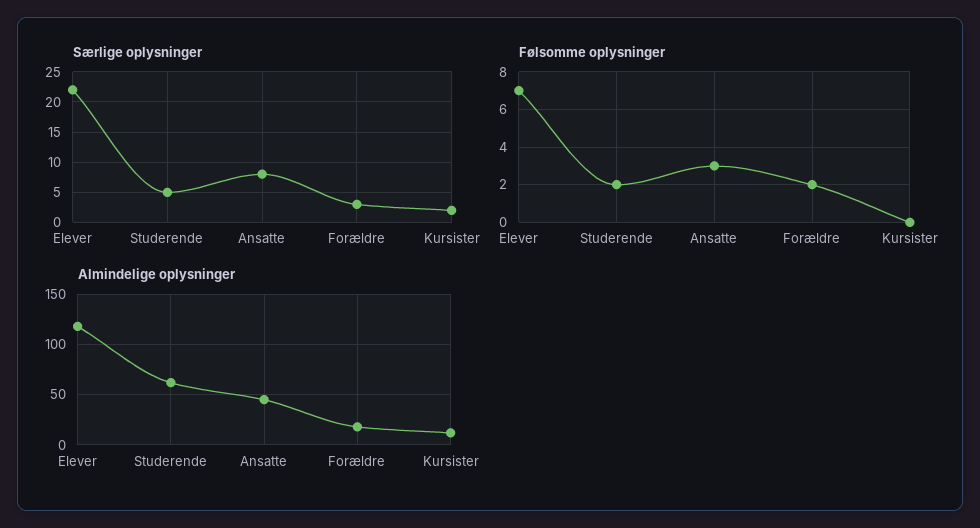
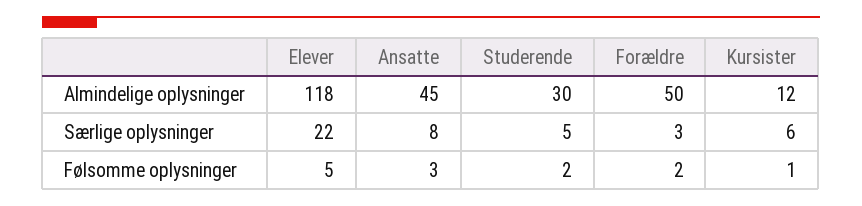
  {
    "Særlige oplysninger": {
      "Elever": 22,
      "Studerende": 5,
      "Ansatte": 8,
      "Forældre": 3,
-     "Kursister": 2
+     "Kursister": 6
    },
    "Følsomme oplysninger": {
-     "Elever": 7,
+     "Elever": 5,
      "Studerende": 2,
      "Ansatte": 3,
      "Forældre": 2,
-     "Kursister": 0
+     "Kursister": 1
    },
    "Almindelige oplysninger": {
      "Elever": 118,
-     "Studerende": 60,
+     "Studerende": 30,
      "Ansatte": 45,
-     "Forældre": 20,
+     "Forældre": 50,
      "Kursister": 12
    }
  }

